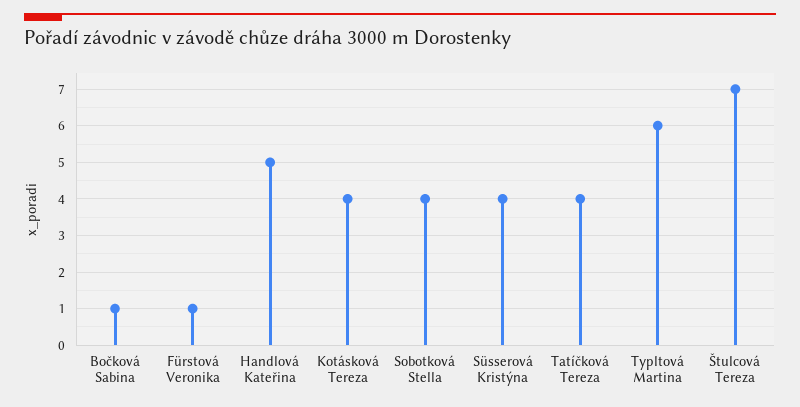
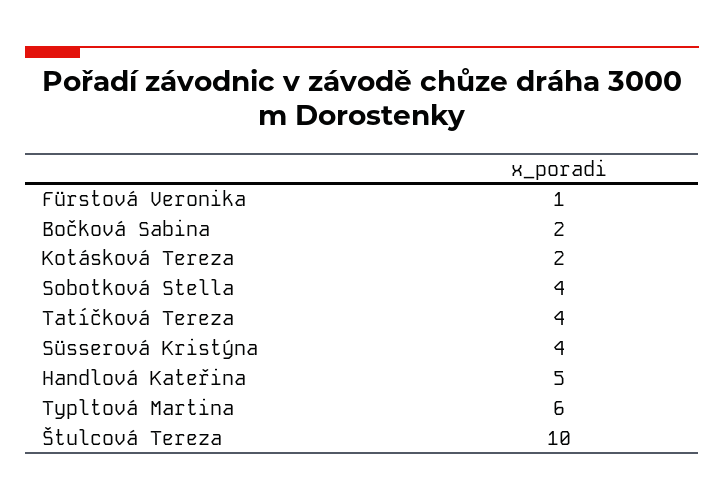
  {
-   "Bočková Sabina": 1,
+   "Bočková Sabina": 2,
    "Fürstová Veronika": 1,
    "Handlová Kateřina": 5,
-   "Kotásková Tereza": 4,
+   "Kotásková Tereza": 2,
    "Sobotková Stella": 4,
    "Süsserová Kristýna": 4,
    "Tatíčková Tereza": 4,
    "Typltová Martina": 6,
-   "Štulcová Tereza": 7
+   "Štulcová Tereza": 10
  }

